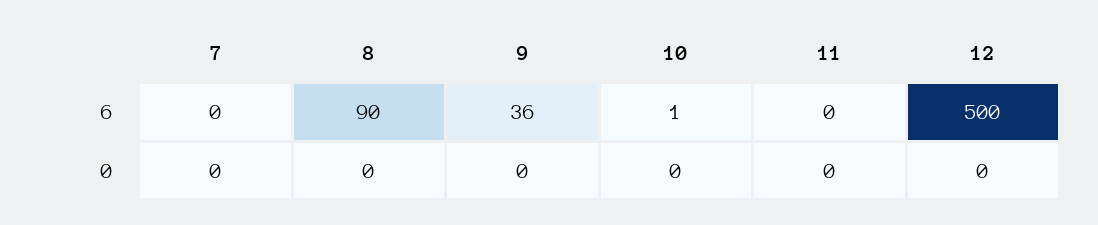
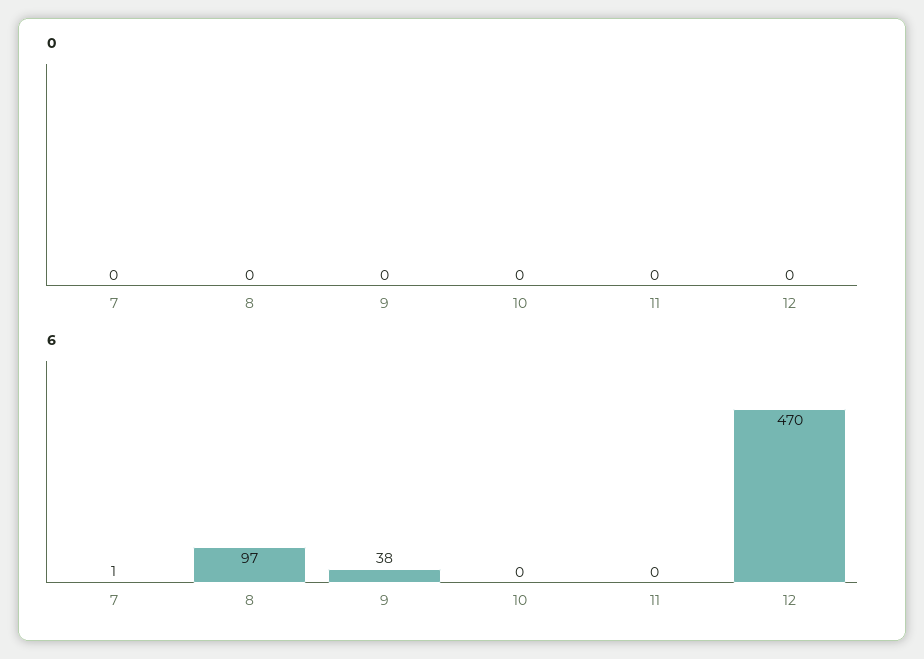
  {
    "6": {
-     "7": 0,
+     "7": 1,
-     "8": 90,
+     "8": 97,
-     "9": 36,
+     "9": 38,
-     "10": 1,
+     "10": 0,
      "11": 0,
-     "12": 500
+     "12": 470
    },
    "0": {
      "7": 0,
      "8": 0,
      "9": 0,
      "10": 0,
      "11": 0,
      "12": 0
    }
  }

